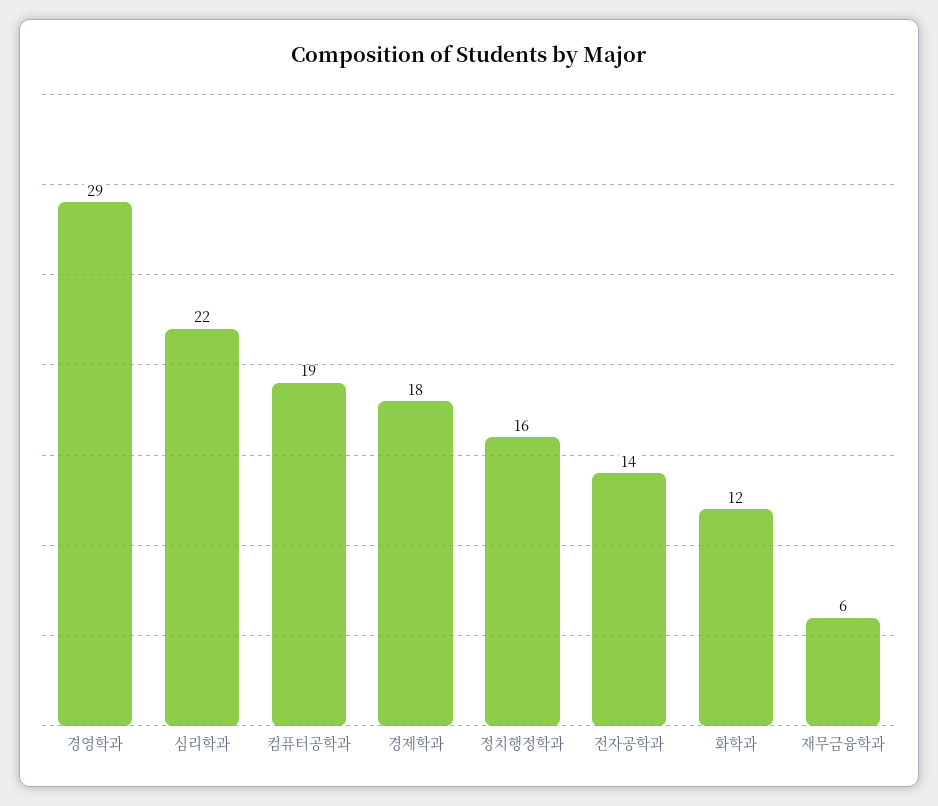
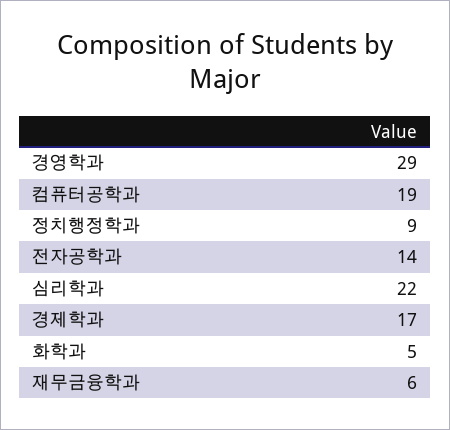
  {
    "경영학과": 29,
    "심리학과": 22,
    "컴퓨터공학과": 19,
-   "경제학과": 18,
+   "경제학과": 17,
-   "정치행정학과": 16,
+   "정치행정학과": 9,
    "전자공학과": 14,
-   "화학과": 12,
+   "화학과": 5,
    "재무금융학과": 6
  }

